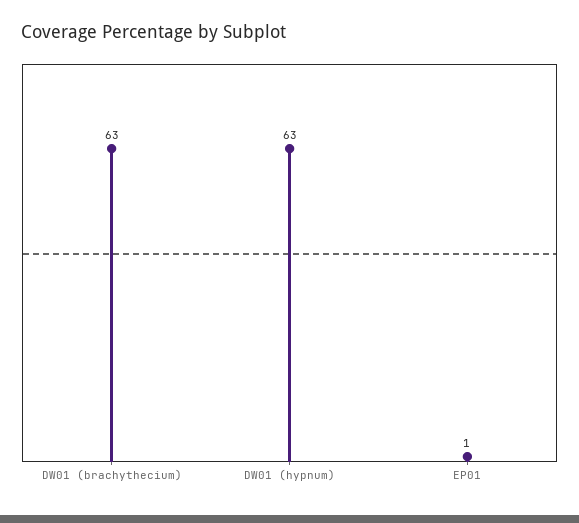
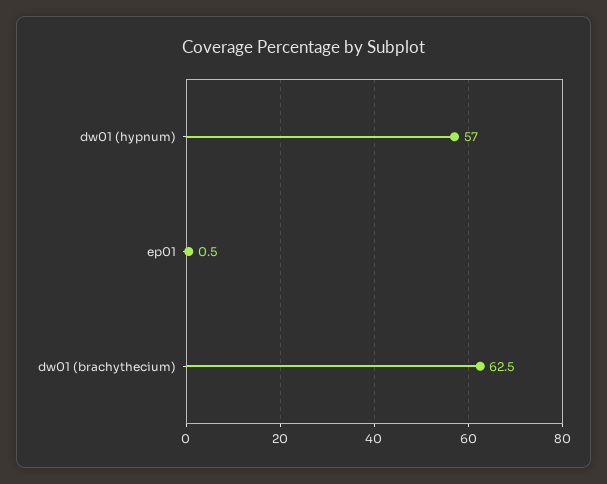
  {
    "DW01 (brachythecium)": 62.5,
-   "DW01 (hypnum)": 63,
+   "DW01 (hypnum)": 57,
    "EP01": 0.5
  }

